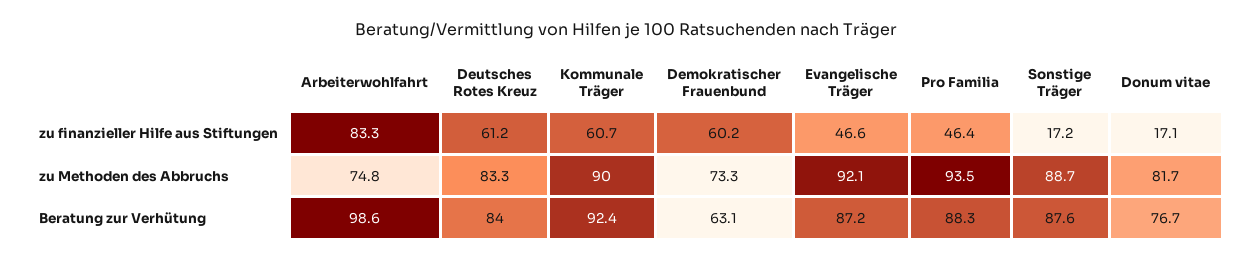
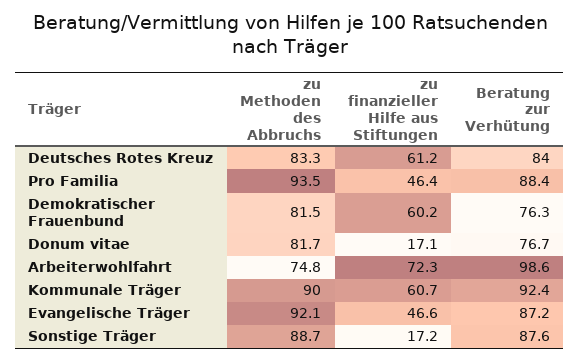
  {
    "Arbeiterwohlfahrt": {
-     "zu finanzieller Hilfe aus Stiftungen": 83.3,
+     "zu finanzieller Hilfe aus Stiftungen": 72.3,
      "zu Methoden des Abbruchs": 74.8,
      "Beratung zur Verhütung": 98.6
    },
    "Deutsches Rotes Kreuz": {
      "zu finanzieller Hilfe aus Stiftungen": 61.2,
      "zu Methoden des Abbruchs": 83.3,
      "Beratung zur Verhütung": 84
    },
    "Kommunale Träger": {
      "zu finanzieller Hilfe aus Stiftungen": 60.7,
      "zu Methoden des Abbruchs": 90,
      "Beratung zur Verhütung": 92.4
    },
    "Demokratischer Frauenbund": {
      "zu finanzieller Hilfe aus Stiftungen": 60.2,
-     "zu Methoden des Abbruchs": 73.3,
+     "zu Methoden des Abbruchs": 81.5,
-     "Beratung zur Verhütung": 63.1
+     "Beratung zur Verhütung": 76.3
    },
    "Evangelische Träger": {
      "zu finanzieller Hilfe aus Stiftungen": 46.6,
      "zu Methoden des Abbruchs": 92.1,
      "Beratung zur Verhütung": 87.2
    },
    "Pro Familia": {
      "zu finanzieller Hilfe aus Stiftungen": 46.4,
      "zu Methoden des Abbruchs": 93.5,
-     "Beratung zur Verhütung": 88.3
+     "Beratung zur Verhütung": 88.4
    },
    "Sonstige Träger": {
      "zu finanzieller Hilfe aus Stiftungen": 17.2,
      "zu Methoden des Abbruchs": 88.7,
      "Beratung zur Verhütung": 87.6
    },
    "Donum vitae": {
      "zu finanzieller Hilfe aus Stiftungen": 17.1,
      "zu Methoden des Abbruchs": 81.7,
      "Beratung zur Verhütung": 76.7
    }
  }

